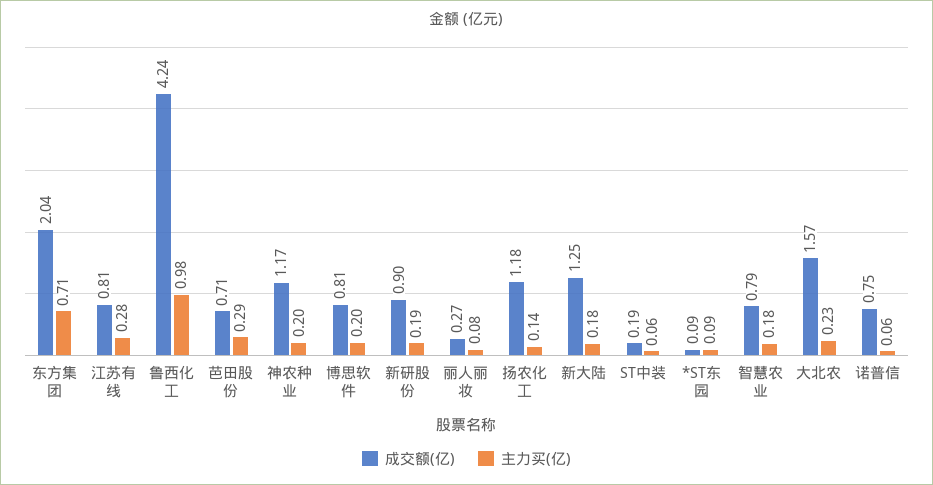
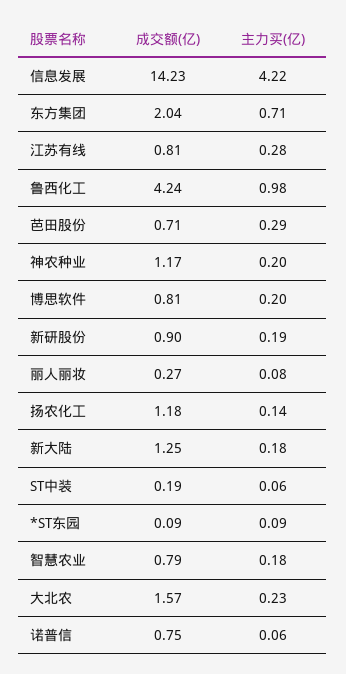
  {
    "成交额(亿)": {
      "东方集团": 2.04,
      "江苏有线": 0.81,
      "鲁西化工": 4.24,
      "芭田股份": 0.71,
      "神农种业": 1.17,
      "博思软件": 0.81,
      "新研股份": 0.9,
      "丽人丽妆": 0.27,
      "扬农化工": 1.18,
      "新大陆": 1.25,
      "ST中装": 0.19,
      "*ST东园": 0.09,
      "智慧农业": 0.79,
      "大北农": 1.57,
-     "诺普信": 0.75
+     "诺普信": 0.75,
+     "信息发展": 14.23
    },
    "主力买(亿)": {
      "东方集团": 0.71,
      "江苏有线": 0.28,
      "鲁西化工": 0.98,
      "芭田股份": 0.29,
      "神农种业": 0.2,
      "博思软件": 0.2,
      "新研股份": 0.19,
      "丽人丽妆": 0.08,
      "扬农化工": 0.14,
      "新大陆": 0.18,
      "ST中装": 0.06,
      "*ST东园": 0.09,
      "智慧农业": 0.18,
      "大北农": 0.23,
-     "诺普信": 0.06
+     "诺普信": 0.06,
+     "信息发展": 4.22
    }
  }

